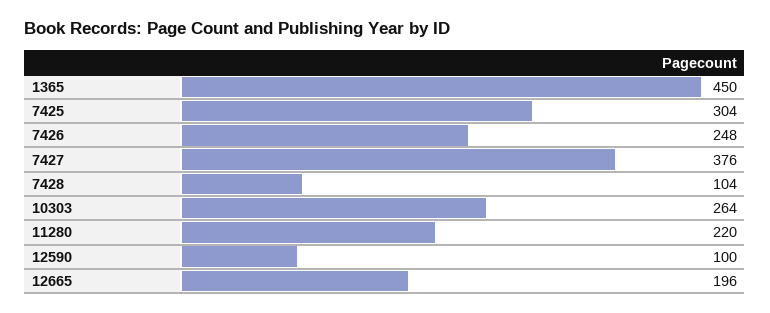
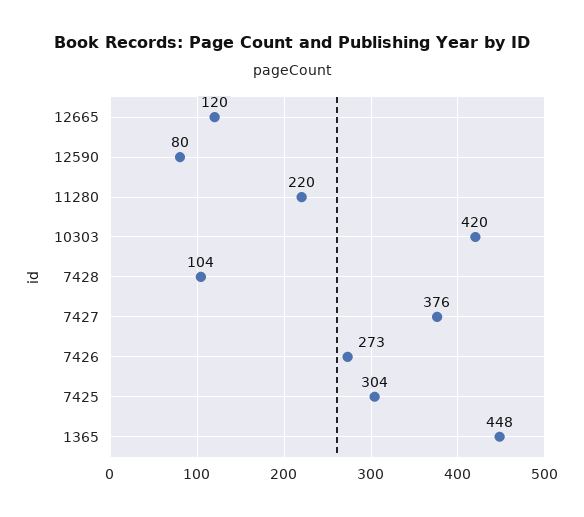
  {
-   "1365": 450,
+   "1365": 448,
    "7425": 304,
-   "7426": 248,
+   "7426": 273,
    "7427": 376,
    "7428": 104,
-   "10303": 264,
+   "10303": 420,
    "11280": 220,
-   "12590": 100,
+   "12590": 80,
-   "12665": 196
+   "12665": 120
  }

